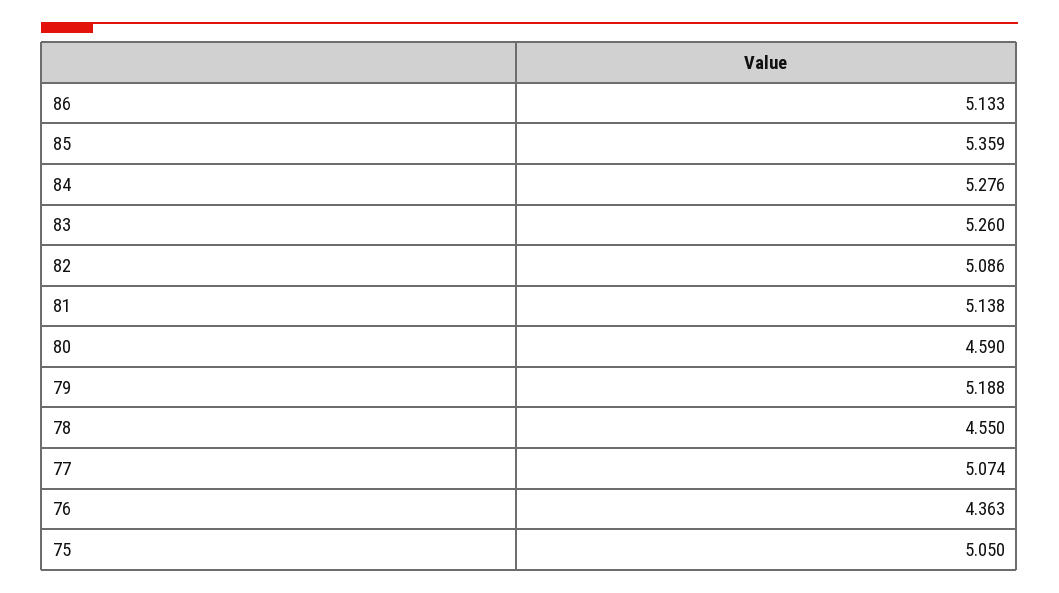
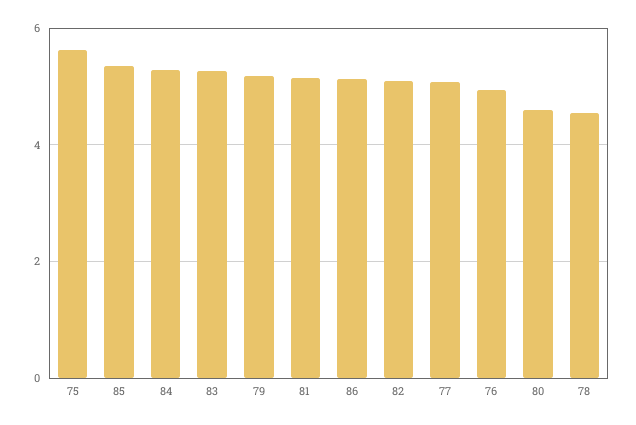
  {
    "86": 5.133,
    "85": 5.359,
    "84": 5.276,
    "83": 5.26,
    "82": 5.086,
    "81": 5.138,
    "80": 4.59,
    "79": 5.188,
    "78": 4.55,
    "77": 5.074,
-   "76": 4.363,
+   "76": 5,
-   "75": 5.05
+   "75": 5.6
  }

